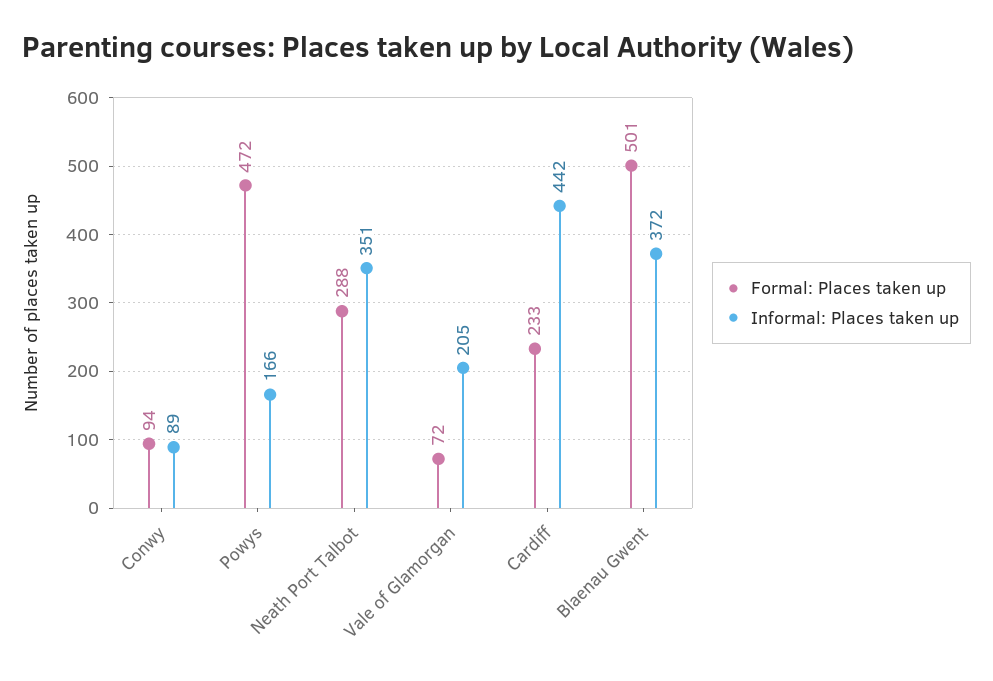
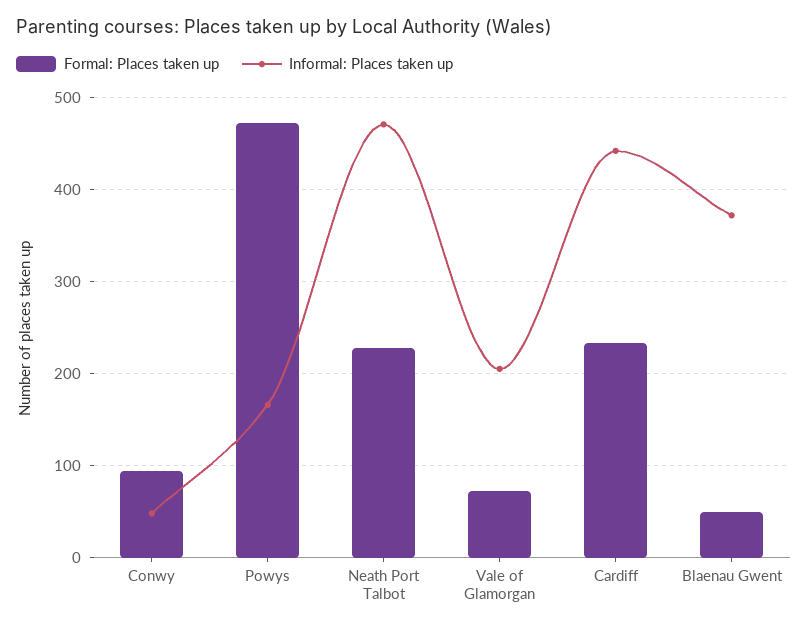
  {
    "Formal: Places taken up": {
      "Conwy": 94,
      "Powys": 472,
-     "Neath Port Talbot": 288,
+     "Neath Port Talbot": 230,
      "Vale of Glamorgan": 72,
      "Cardiff": 233,
-     "Blaenau Gwent": 501
+     "Blaenau Gwent": 50
    },
    "Informal: Places taken up": {
-     "Conwy": 89,
+     "Conwy": 50,
      "Powys": 166,
-     "Neath Port Talbot": 351,
+     "Neath Port Talbot": 470,
      "Vale of Glamorgan": 205,
      "Cardiff": 442,
      "Blaenau Gwent": 372
    }
  }

